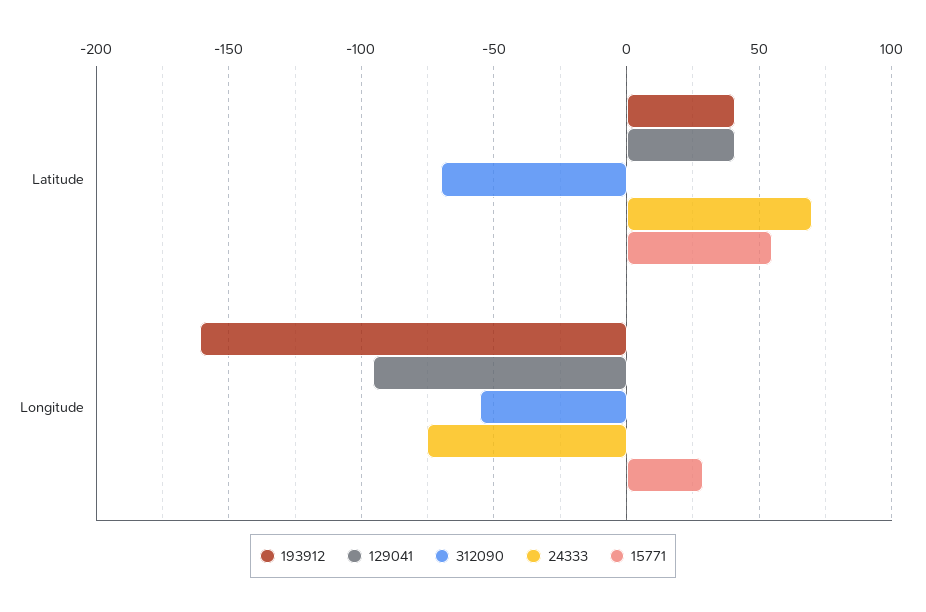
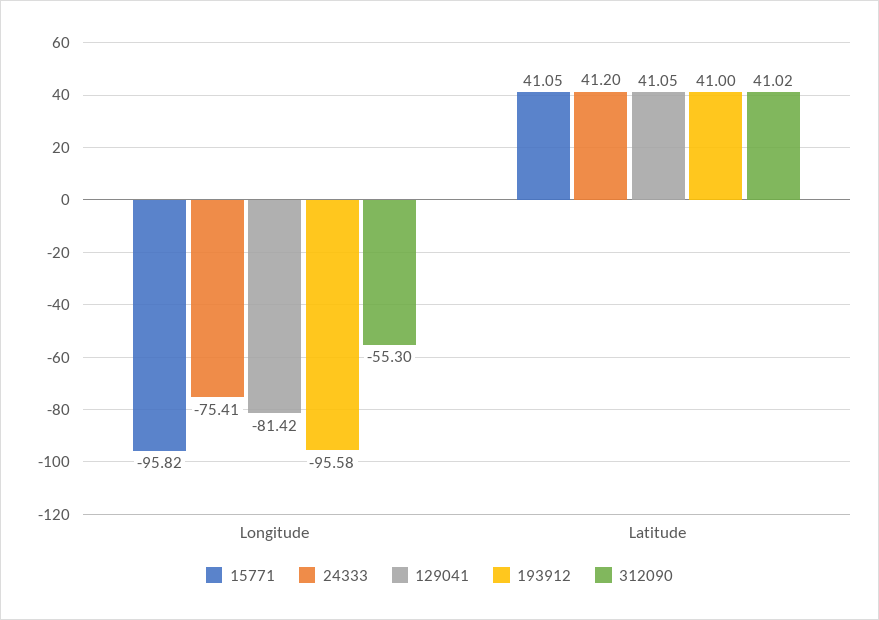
  {
    "193912": {
      "Latitude": 41,
-     "Longitude": -160
+     "Longitude": -95.58
    },
    "129041": {
      "Latitude": 41.05,
-     "Longitude": -95
+     "Longitude": -81.42
    },
    "312090": {
-     "Latitude": -70,
+     "Latitude": 41.02,
      "Longitude": -55.3
    },
    "24333": {
-     "Latitude": 70,
+     "Latitude": 41.2,
      "Longitude": -75.41
    },
    "15771": {
-     "Latitude": 55,
+     "Latitude": 41.05,
-     "Longitude": 30
+     "Longitude": -95.82
    }
  }

